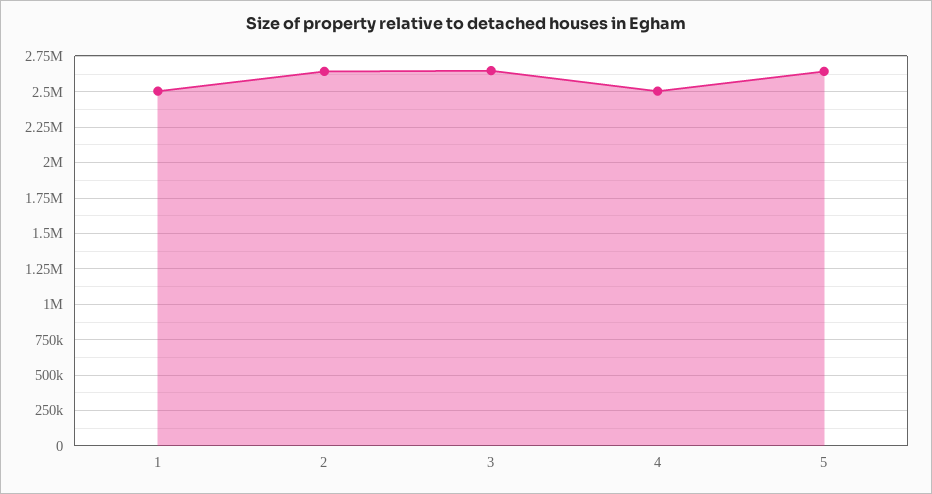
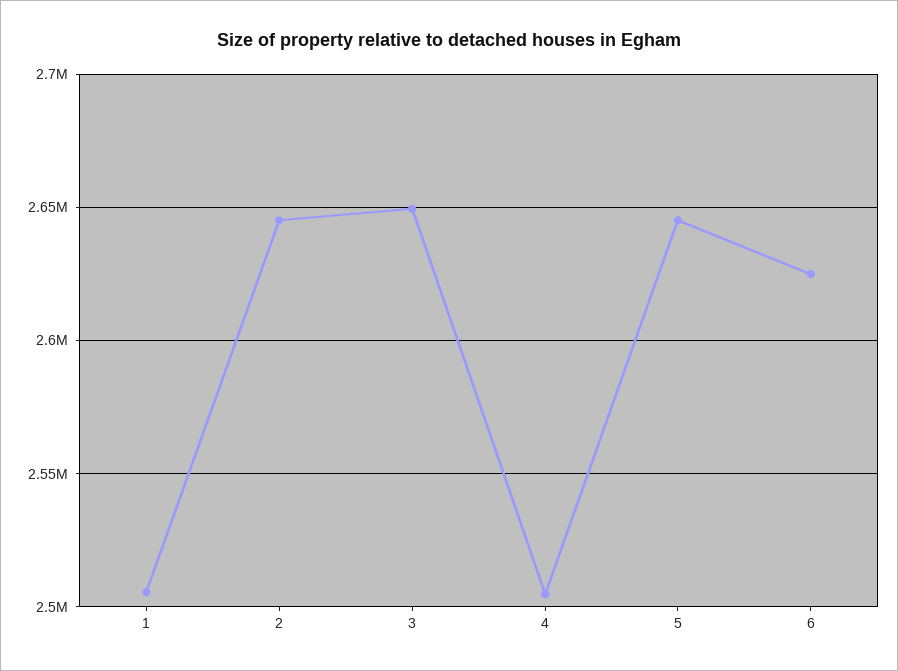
  {
    "1": 2505000,
    "2": 2645000,
    "3": 2650000,
    "4": 2505000,
-   "5": 2645000
+   "5": 2645000,
+   "6": 2625000
  }

